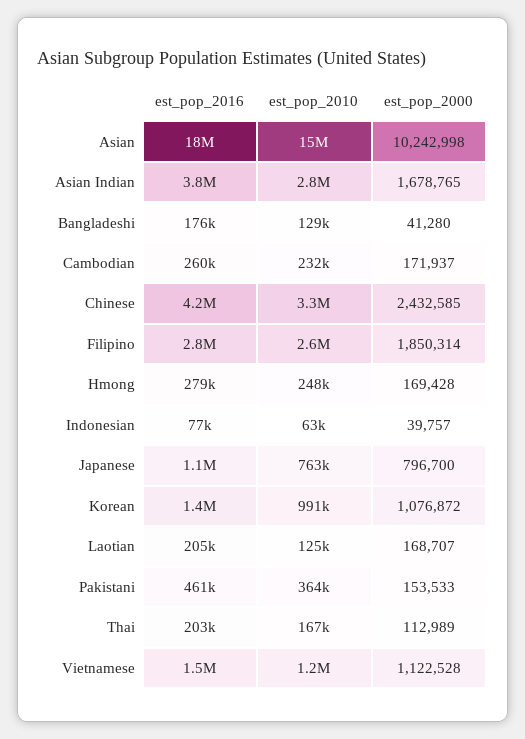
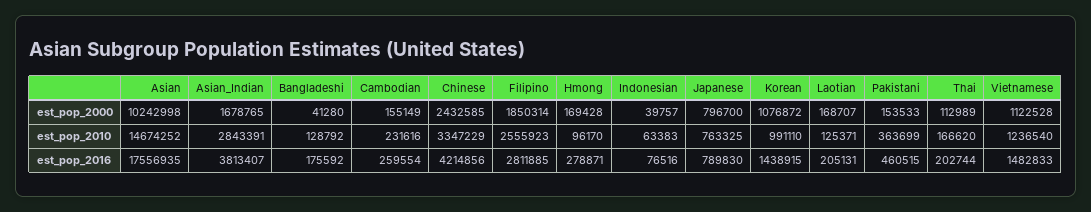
  {
    "est_pop_2016": {
      "Asian": 17556935,
      "Asian Indian": 3813407,
      "Bangladeshi": 175592,
      "Cambodian": 259554,
      "Chinese": 4214856,
      "Filipino": 2811885,
      "Hmong": 278871,
      "Indonesian": 76516,
-     "Japanese": 1100000,
+     "Japanese": 789830,
      "Korean": 1438915,
      "Laotian": 205131,
      "Pakistani": 460515,
      "Thai": 202744,
      "Vietnamese": 1482833
    },
    "est_pop_2010": {
      "Asian": 14674252,
      "Asian Indian": 2843391,
      "Bangladeshi": 128792,
      "Cambodian": 231616,
      "Chinese": 3347229,
      "Filipino": 2555923,
-     "Hmong": 248000,
+     "Hmong": 96170,
      "Indonesian": 63383,
      "Japanese": 763325,
      "Korean": 991110,
      "Laotian": 125371,
      "Pakistani": 363699,
      "Thai": 166620,
      "Vietnamese": 1236540
    },
    "est_pop_2000": {
      "Asian": 10242998,
      "Asian Indian": 1678765,
      "Bangladeshi": 41280,
-     "Cambodian": 171937,
+     "Cambodian": 155149,
      "Chinese": 2432585,
      "Filipino": 1850314,
      "Hmong": 169428,
      "Indonesian": 39757,
      "Japanese": 796700,
      "Korean": 1076872,
      "Laotian": 168707,
      "Pakistani": 153533,
      "Thai": 112989,
      "Vietnamese": 1122528
    }
  }

